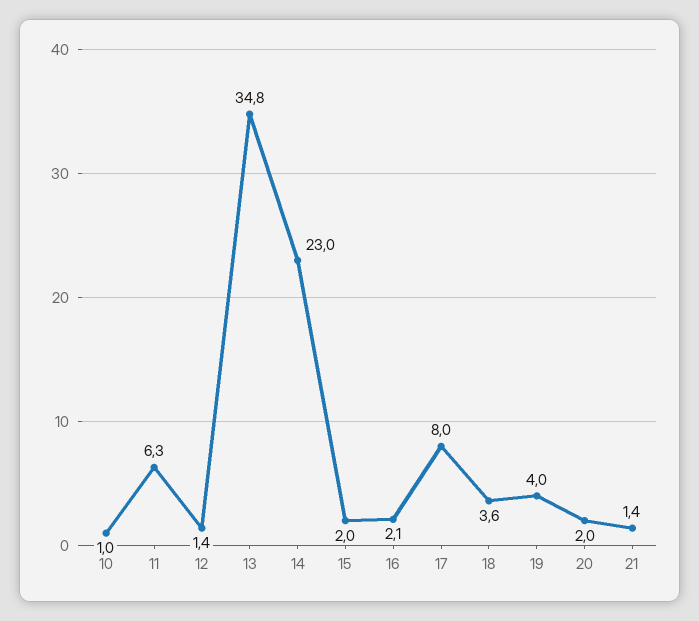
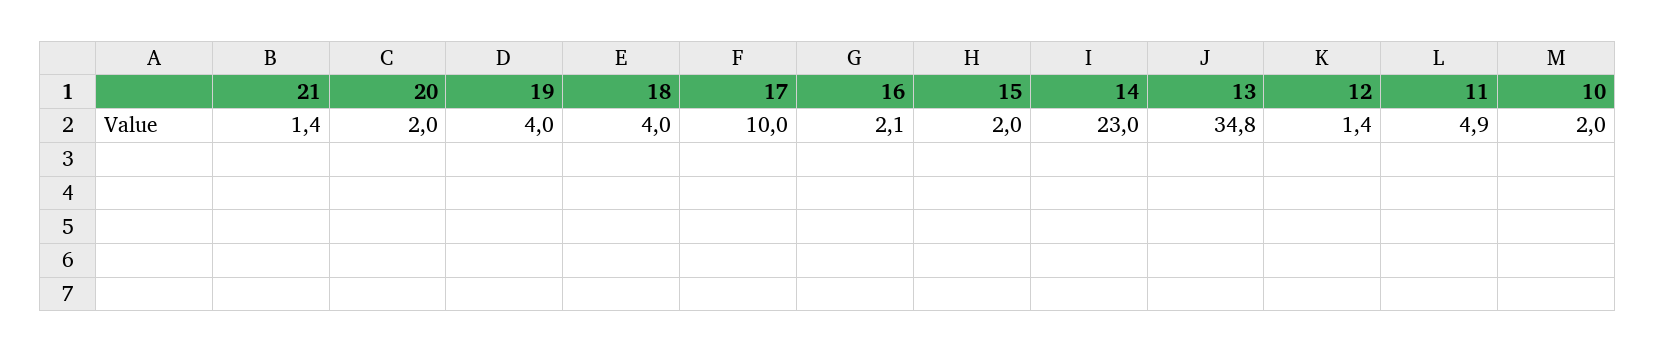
  {
-   "10": 1,
+   "10": 2,
-   "11": 6.3,
+   "11": 4.9,
    "12": 1.4,
    "13": 34.8,
    "14": 23,
    "15": 2,
    "16": 2.1,
-   "17": 8,
+   "17": 10,
-   "18": 3.6,
+   "18": 4,
    "19": 4,
    "20": 2,
    "21": 1.4
  }

